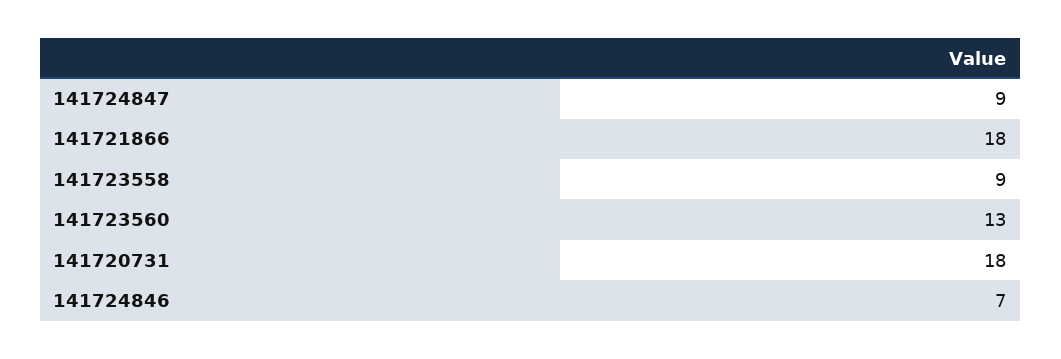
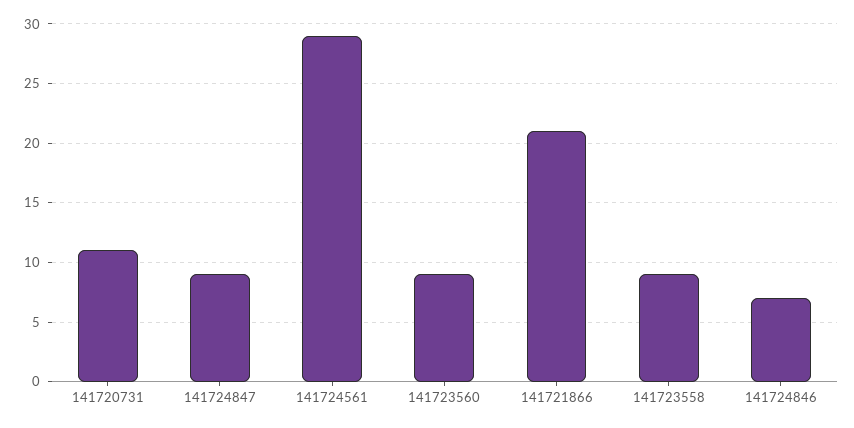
  {
    "141724847": 9,
-   "141721866": 18,
+   "141721866": 21,
    "141723558": 9,
-   "141723560": 13,
+   "141723560": 9,
-   "141720731": 18,
+   "141720731": 11,
-   "141724846": 7
+   "141724846": 7,
+   "141724561": 29
  }

